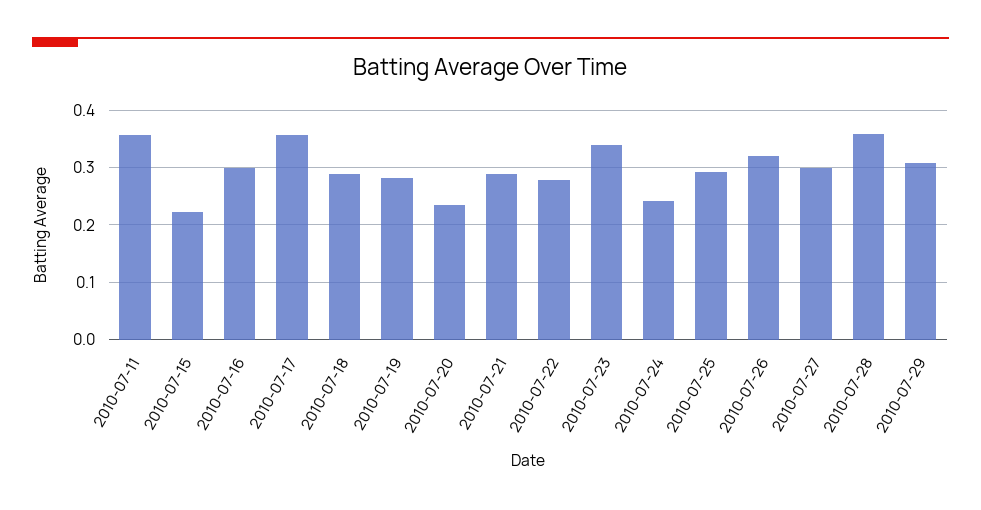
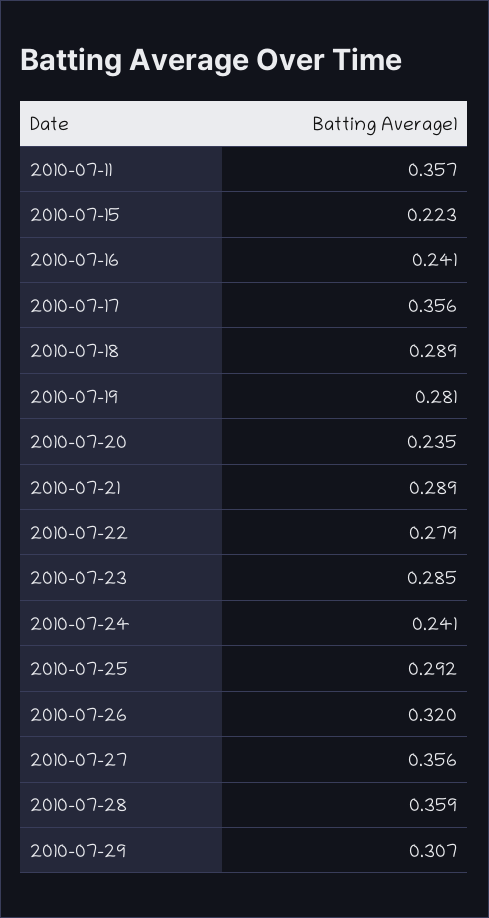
  {
    "2010-07-11": 0.357,
    "2010-07-15": 0.223,
-   "2010-07-16": 0.3,
+   "2010-07-16": 0.241,
    "2010-07-17": 0.356,
    "2010-07-18": 0.289,
    "2010-07-19": 0.281,
    "2010-07-20": 0.235,
    "2010-07-21": 0.289,
    "2010-07-22": 0.279,
-   "2010-07-23": 0.34,
+   "2010-07-23": 0.285,
    "2010-07-24": 0.241,
    "2010-07-25": 0.292,
    "2010-07-26": 0.32,
-   "2010-07-27": 0.3,
+   "2010-07-27": 0.356,
    "2010-07-28": 0.359,
    "2010-07-29": 0.307
  }

